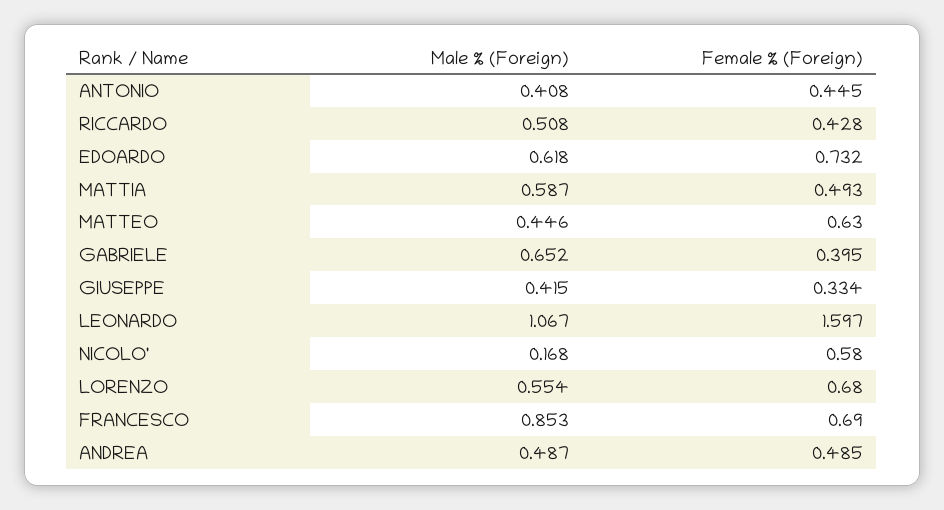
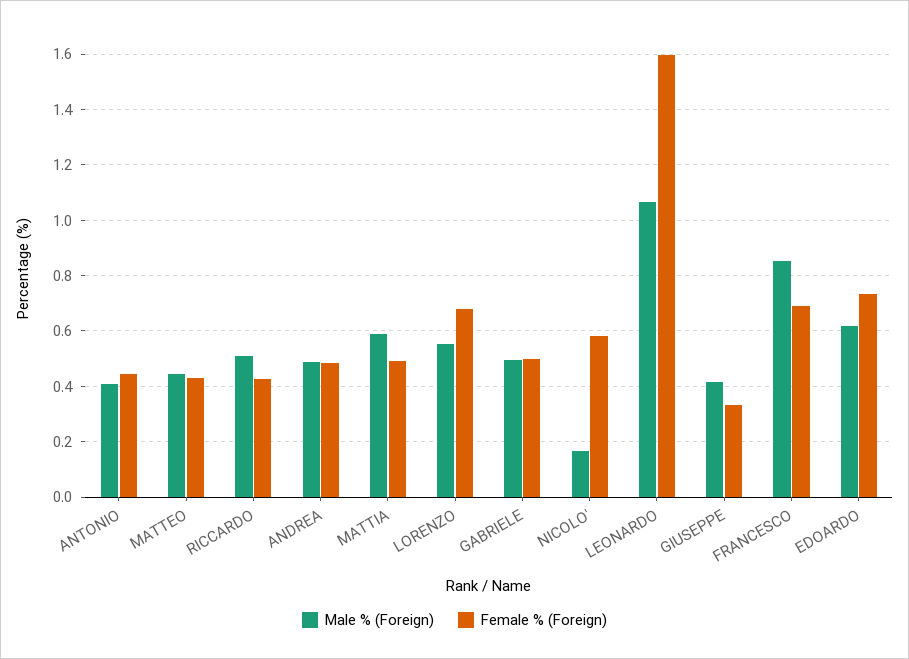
  {
    "Male % (Foreign)": {
      "ANTONIO": 0.408,
      "RICCARDO": 0.508,
      "EDOARDO": 0.618,
      "MATTIA": 0.587,
      "MATTEO": 0.446,
-     "GABRIELE": 0.652,
+     "GABRIELE": 0.5,
      "GIUSEPPE": 0.415,
      "LEONARDO": 1.067,
      "NICOLO'": 0.168,
      "LORENZO": 0.554,
      "FRANCESCO": 0.853,
      "ANDREA": 0.487
    },
    "Female % (Foreign)": {
      "ANTONIO": 0.445,
      "RICCARDO": 0.428,
      "EDOARDO": 0.732,
      "MATTIA": 0.493,
-     "MATTEO": 0.63,
+     "MATTEO": 0.425,
-     "GABRIELE": 0.395,
+     "GABRIELE": 0.5,
      "GIUSEPPE": 0.334,
      "LEONARDO": 1.597,
      "NICOLO'": 0.58,
      "LORENZO": 0.68,
      "FRANCESCO": 0.69,
      "ANDREA": 0.485
    }
  }

